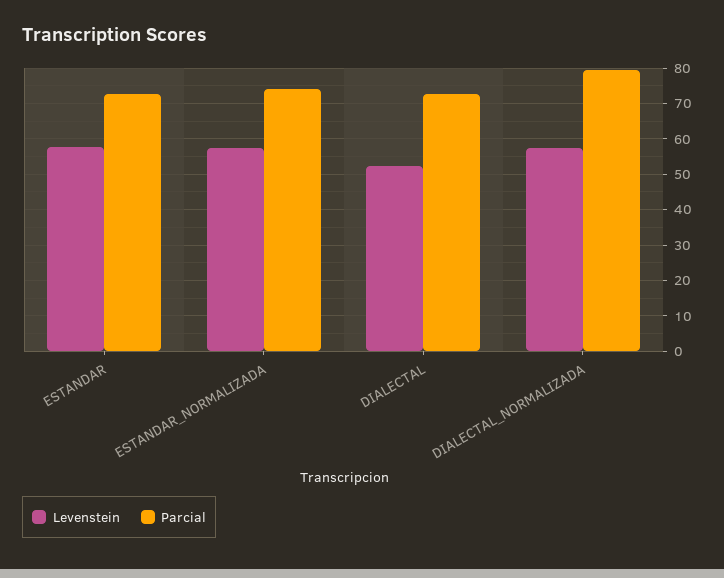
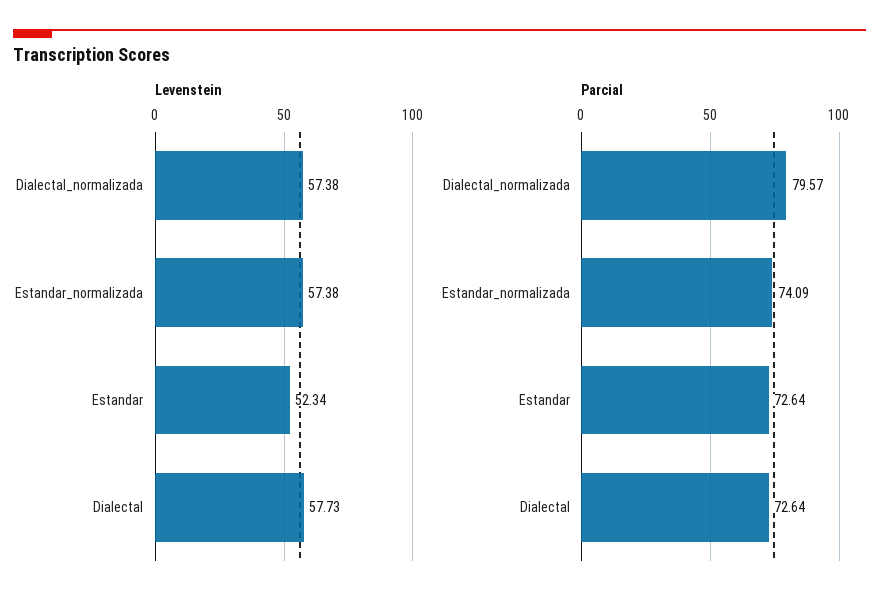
  {
    "Levenstein": {
-     "ESTANDAR": 58,
+     "ESTANDAR": 52.34,
      "ESTANDAR_NORMALIZADA": 57.38,
-     "DIALECTAL": 52,
+     "DIALECTAL": 57.73,
      "DIALECTAL_NORMALIZADA": 57.38
    },
    "Parcial": {
      "ESTANDAR": 72.64,
      "ESTANDAR_NORMALIZADA": 74.09,
      "DIALECTAL": 72.64,
      "DIALECTAL_NORMALIZADA": 79.57
    }
  }

